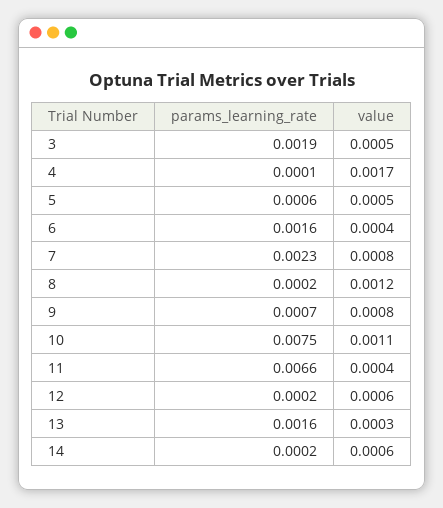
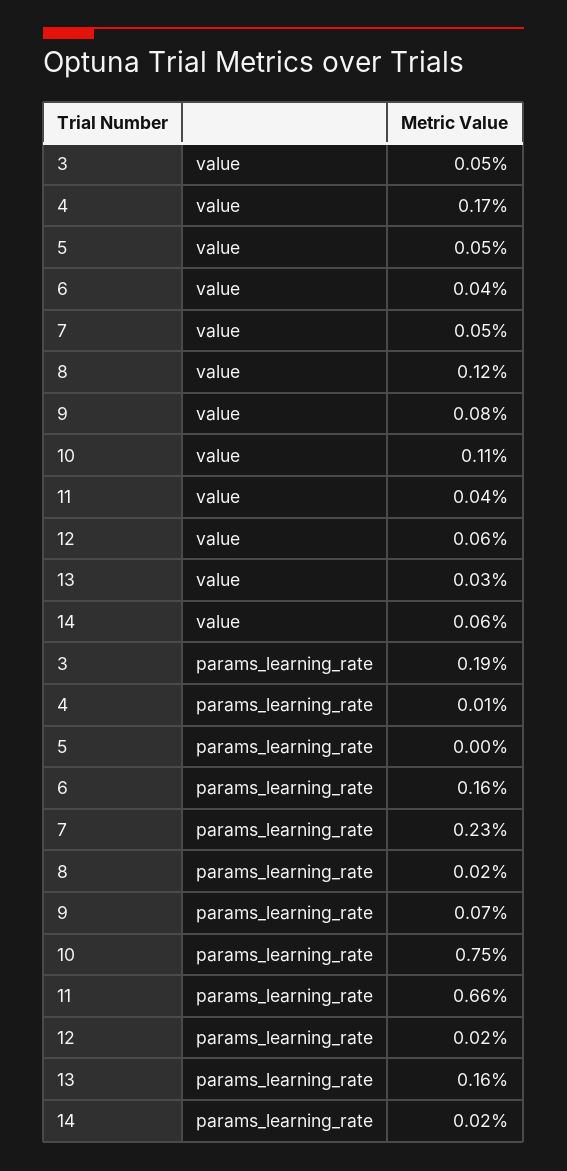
  {
    "params_learning_rate": {
      "3": 0.0019,
      "4": 0.0001,
-     "5": 0.0006,
+     "5": 0,
      "6": 0.0016,
      "7": 0.0023,
      "8": 0.0002,
      "9": 0.0007,
      "10": 0.0075,
      "11": 0.0066,
      "12": 0.0002,
      "13": 0.0016,
      "14": 0.0002
    },
    "value": {
      "3": 0.0005,
      "4": 0.0017,
      "5": 0.0005,
      "6": 0.0004,
-     "7": 0.0008,
+     "7": 0.0005,
      "8": 0.0012,
      "9": 0.0008,
      "10": 0.0011,
      "11": 0.0004,
      "12": 0.0006,
      "13": 0.0003,
      "14": 0.0006
    }
  }

